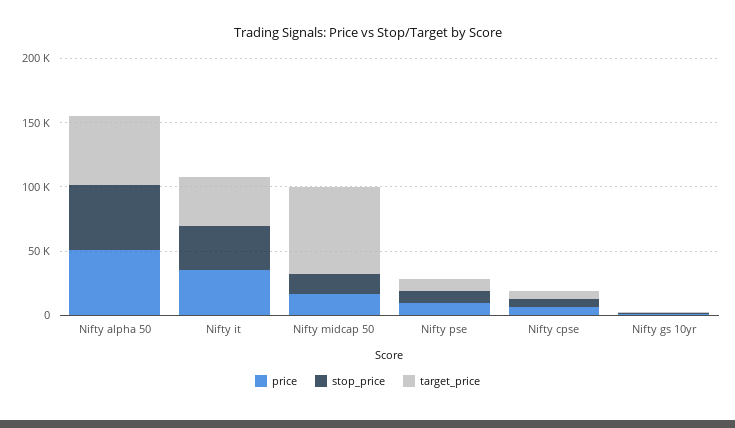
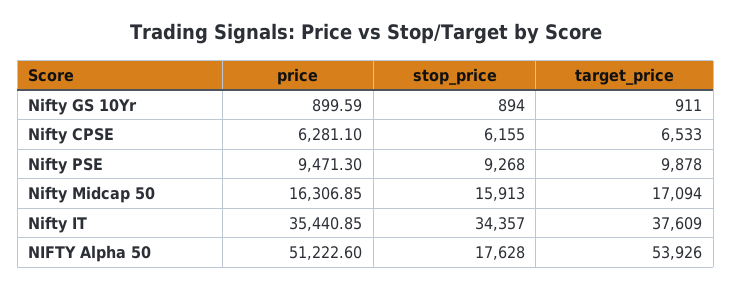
  {
    "price": {
      "Nifty alpha 50": 51222.6,
      "Nifty it": 35440.85,
      "Nifty midcap 50": 16306.85,
      "Nifty pse": 9471.3,
      "Nifty cpse": 6281.1,
      "Nifty gs 10yr": 899.59
    },
    "stop_price": {
-     "Nifty alpha 50": 50000,
+     "Nifty alpha 50": 17628,
      "Nifty it": 34357,
      "Nifty midcap 50": 15913,
      "Nifty pse": 9268,
      "Nifty cpse": 6155,
      "Nifty gs 10yr": 894
    },
    "target_price": {
      "Nifty alpha 50": 53926,
      "Nifty it": 37609,
-     "Nifty midcap 50": 70000,
+     "Nifty midcap 50": 17094,
      "Nifty pse": 9878,
      "Nifty cpse": 6533,
      "Nifty gs 10yr": 911
    }
  }

